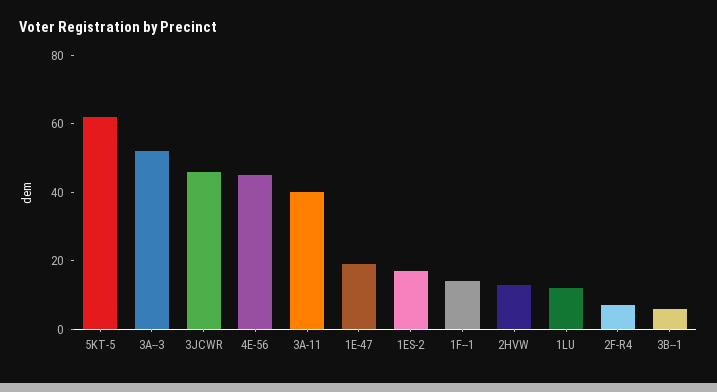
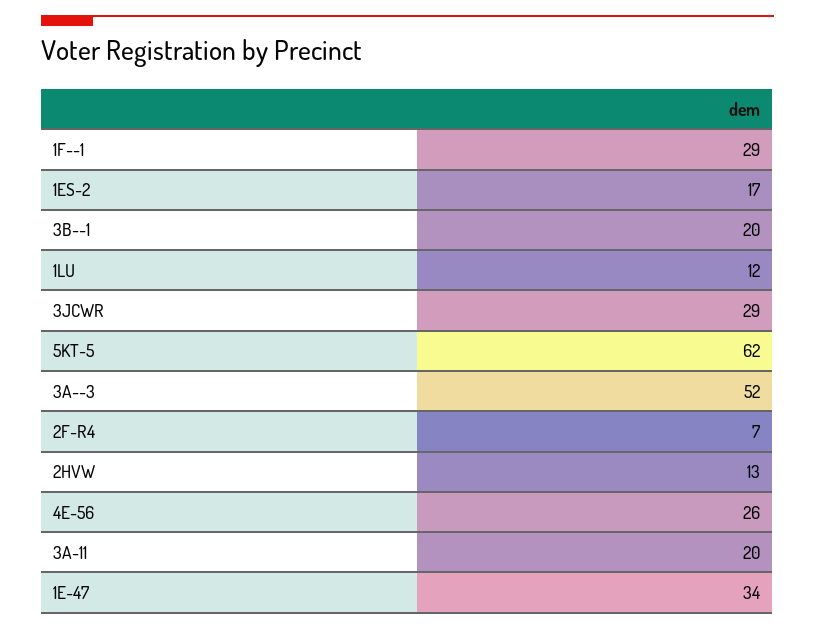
  {
    "5KT-5": 62,
    "3A--3": 52,
-   "3JCWR": 45,
+   "3JCWR": 29,
-   "4E-56": 45,
+   "4E-56": 26,
-   "3A-11": 40,
+   "3A-11": 20,
-   "1E-47": 20,
+   "1E-47": 34,
    "1ES-2": 17,
-   "1F--1": 15,
+   "1F--1": 29,
    "2HVW": 13,
    "1LU": 12,
    "2F-R4": 7,
-   "3B--1": 5
+   "3B--1": 20
  }

